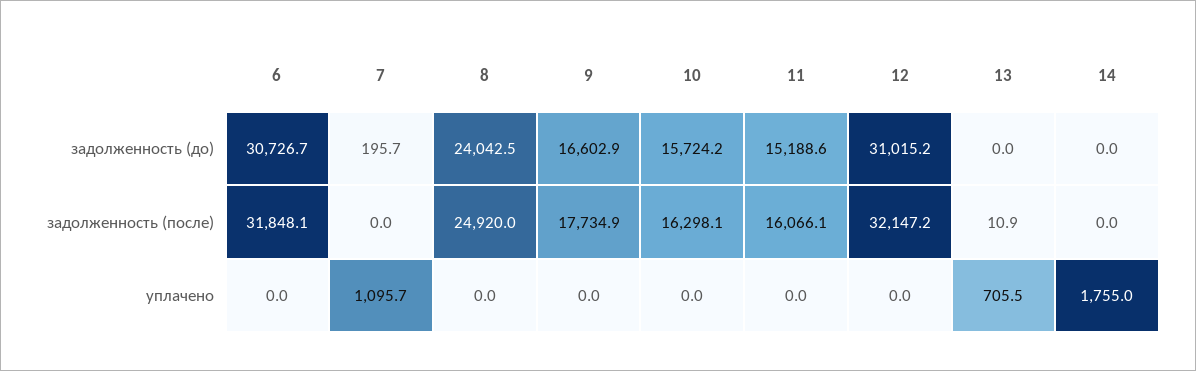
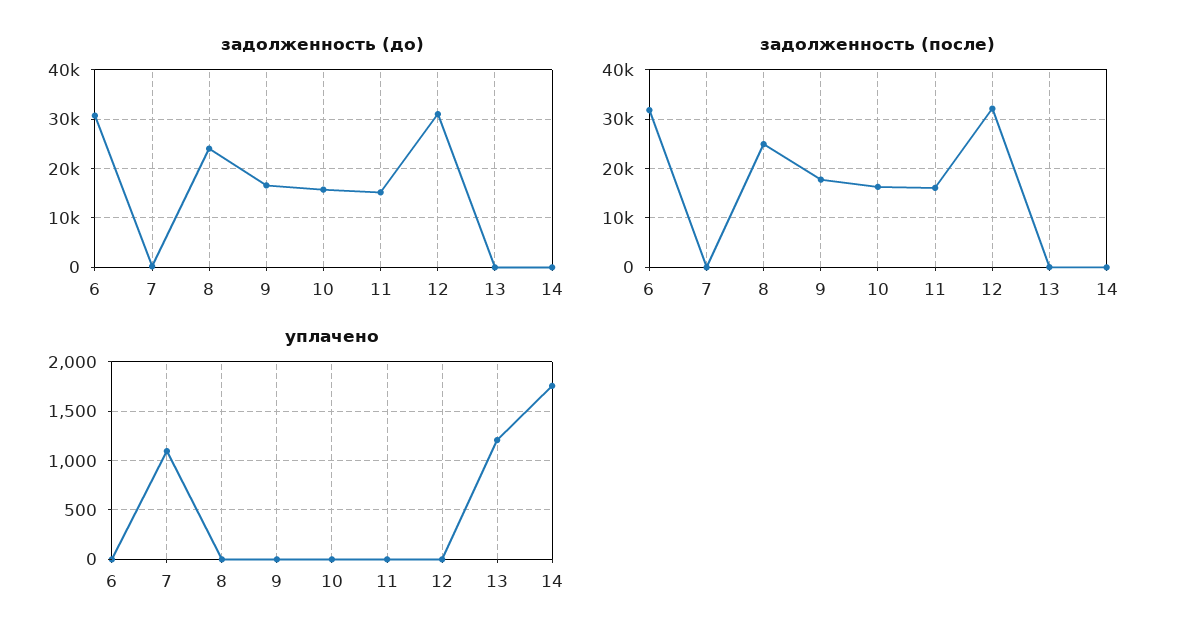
  {
    "задолженность (до)": {
      "6": 30726.7,
      "7": 195.7,
      "8": 24042.5,
      "9": 16602.9,
      "10": 15724.2,
      "11": 15188.6,
      "12": 31015.2,
      "13": 0,
      "14": 0
    },
    "задолженность (после)": {
      "6": 31848.1,
      "7": 0,
      "8": 24920,
      "9": 17734.9,
      "10": 16298.1,
      "11": 16066.1,
      "12": 32147.2,
      "13": 10.9,
      "14": 0
    },
    "уплачено": {
      "6": 0,
      "7": 1095.7,
      "8": 0,
      "9": 0,
      "10": 0,
      "11": 0,
      "12": 0,
-     "13": 705.5,
+     "13": 1200,
      "14": 1755
    }
  }

